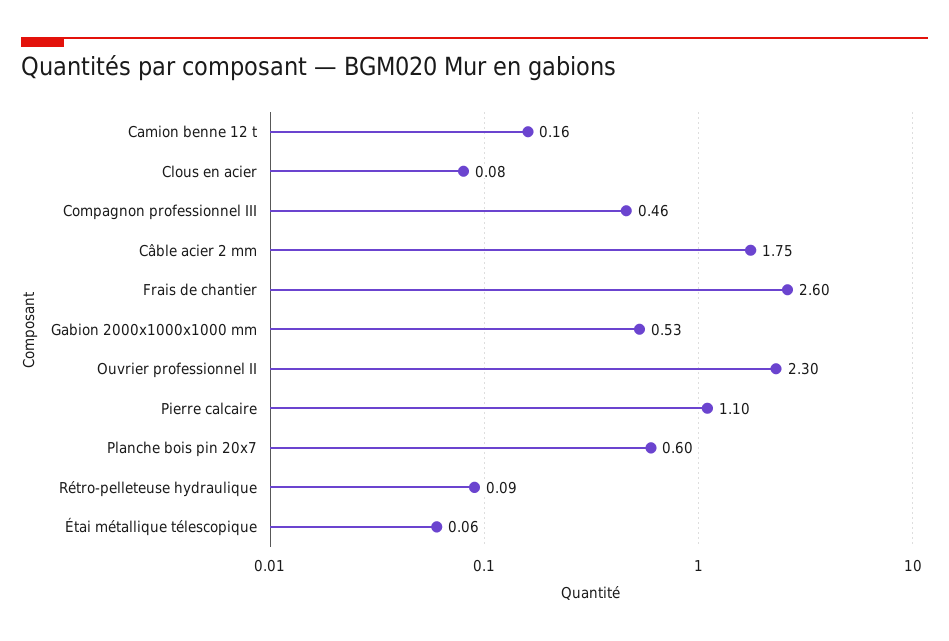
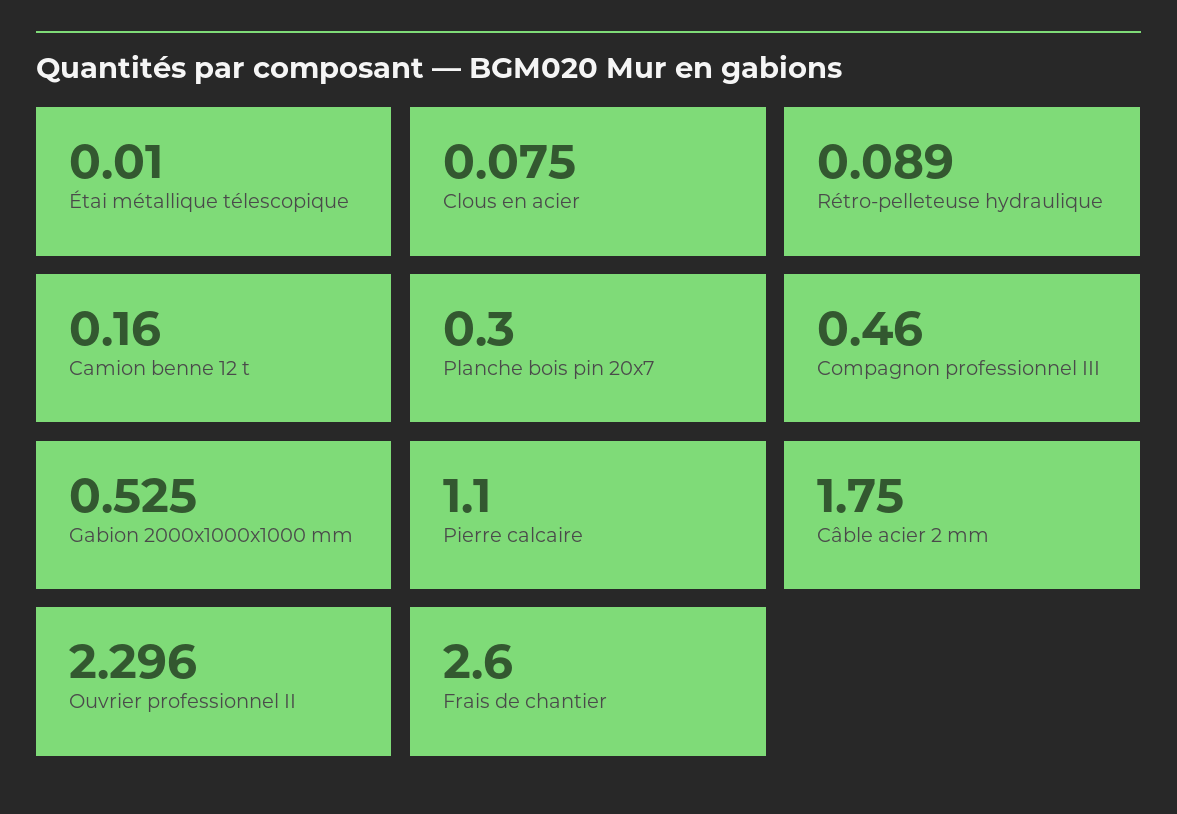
  {
    "Camion benne 12 t": 0.16,
    "Clous en acier": 0.075,
    "Compagnon professionnel III": 0.46,
    "Câble acier 2 mm": 1.75,
    "Frais de chantier": 2.6,
    "Gabion 2000x1000x1000 mm": 0.525,
    "Ouvrier professionnel II": 2.296,
    "Pierre calcaire": 1.1,
-   "Planche bois pin 20x7": 0.6,
+   "Planche bois pin 20x7": 0.3,
    "Rétro-pelleteuse hydraulique": 0.089,
-   "Étai métallique télescopique": 0.06
+   "Étai métallique télescopique": 0.01
  }

